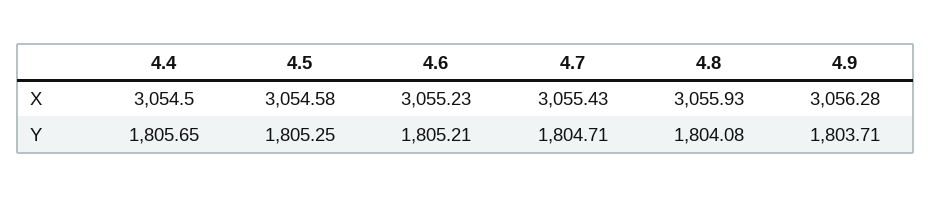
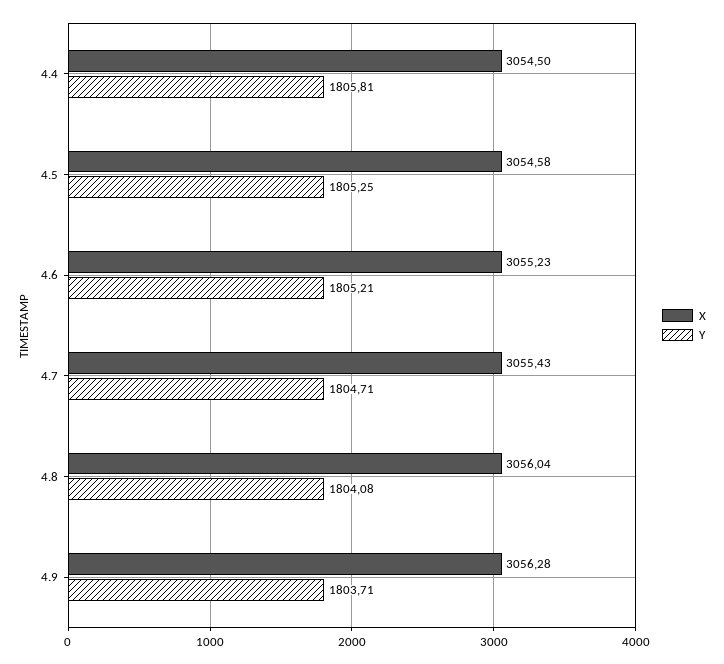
  {
    "X": {
      "4.4": 3054.5,
      "4.5": 3054.58,
      "4.6": 3055.23,
      "4.7": 3055.43,
-     "4.8": 3055.93,
+     "4.8": 3056.04,
      "4.9": 3056.28
    },
    "Y": {
-     "4.4": 1805.65,
+     "4.4": 1805.81,
      "4.5": 1805.25,
      "4.6": 1805.21,
      "4.7": 1804.71,
      "4.8": 1804.08,
      "4.9": 1803.71
    }
  }

